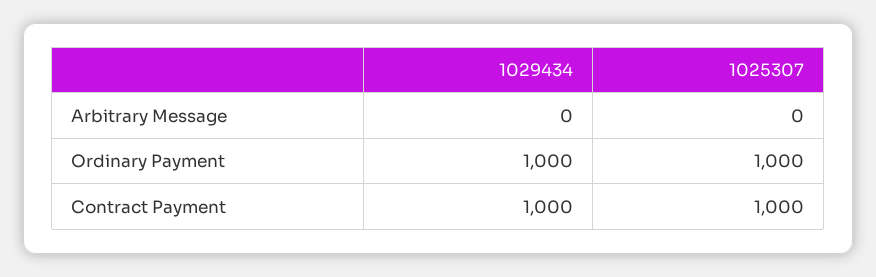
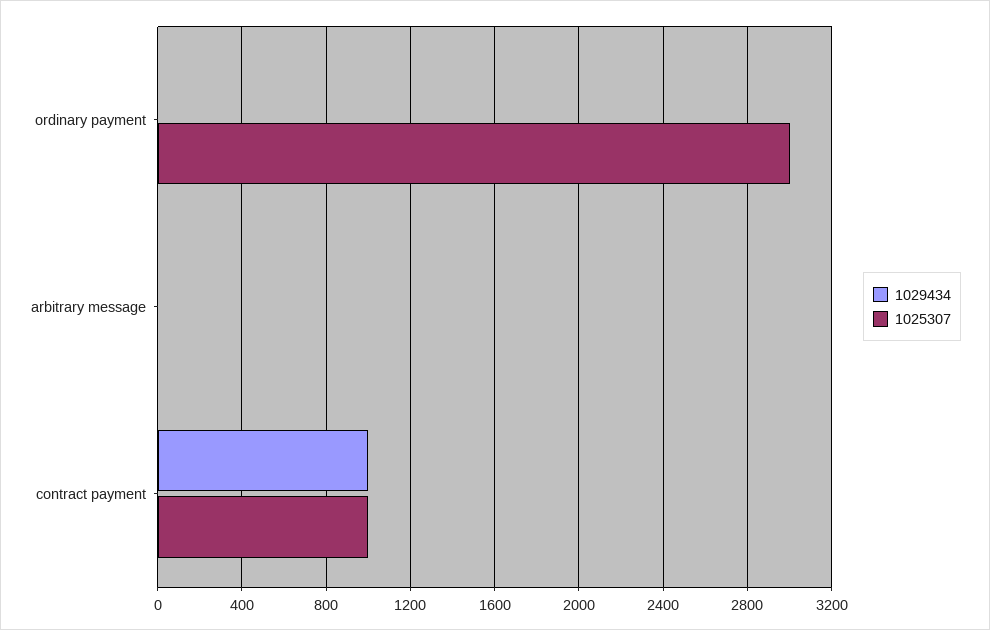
  {
    "1029434": {
      "Arbitrary Message": 0,
-     "Ordinary Payment": 1000,
+     "Ordinary Payment": 0,
      "Contract Payment": 1000
    },
    "1025307": {
      "Arbitrary Message": 0,
-     "Ordinary Payment": 1000,
+     "Ordinary Payment": 3000,
      "Contract Payment": 1000
    }
  }

